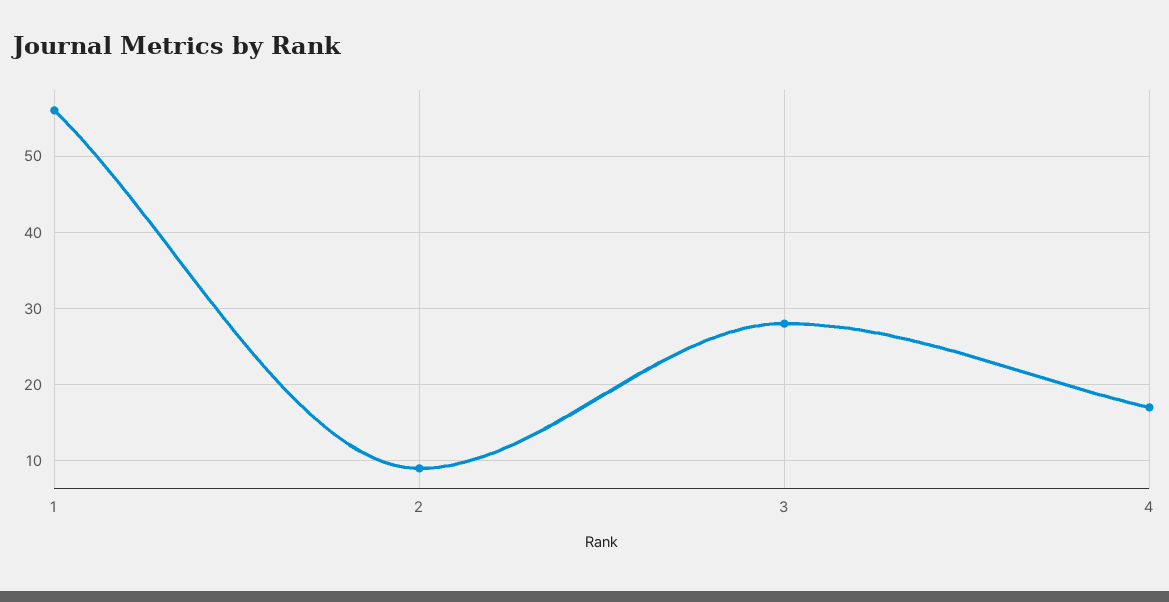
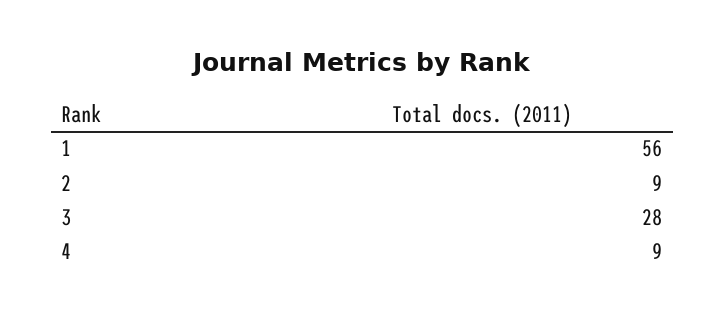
  {
    "1": 56,
    "2": 9,
    "3": 28,
-   "4": 17
+   "4": 9
  }

